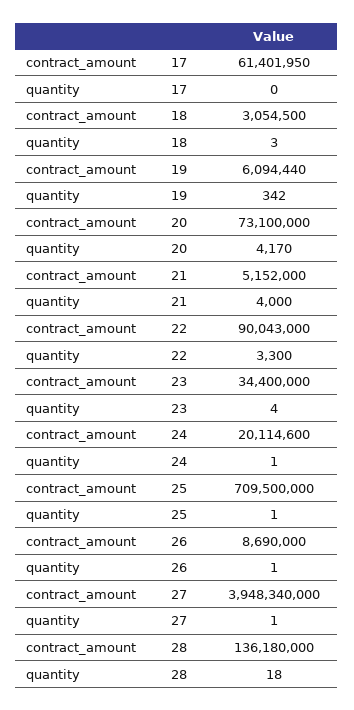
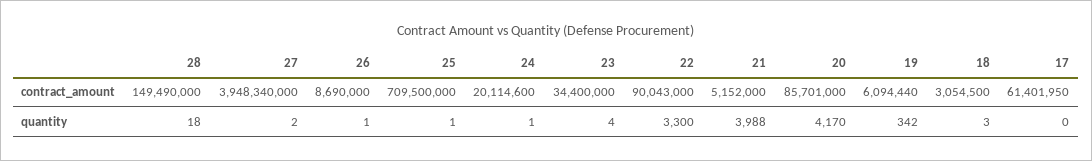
  {
    "contract_amount": {
      "17": 61401950,
      "18": 3054500,
      "19": 6094440,
-     "20": 73100000,
+     "20": 85701000,
      "21": 5152000,
      "22": 90043000,
      "23": 34400000,
      "24": 20114600,
      "25": 709500000,
      "26": 8690000,
      "27": 3948340000,
-     "28": 136180000
+     "28": 149490000
    },
    "quantity": {
      "17": 0,
      "18": 3,
      "19": 342,
      "20": 4170,
-     "21": 4000,
+     "21": 3988,
      "22": 3300,
      "23": 4,
      "24": 1,
      "25": 1,
      "26": 1,
-     "27": 1,
+     "27": 2,
      "28": 18
    }
  }

